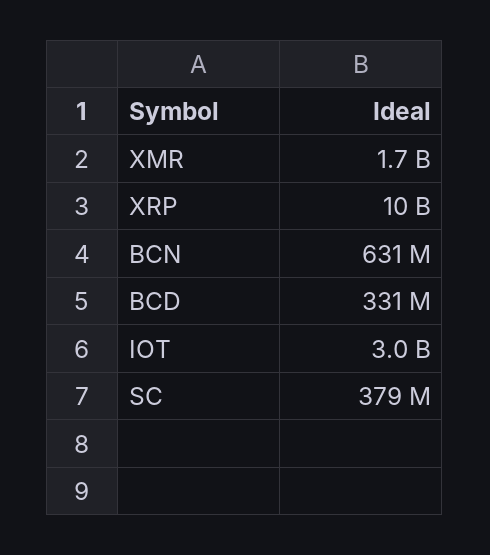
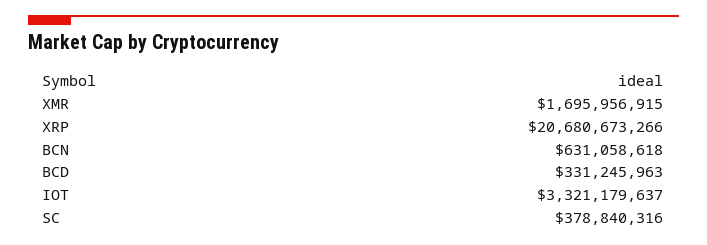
  {
    "XMR": 1695956915,
-   "XRP": 10000000000,
+   "XRP": 20680673266,
    "BCN": 631058618,
    "BCD": 331245963,
-   "IOT": 3000000000,
+   "IOT": 3321179637,
    "SC": 378840316
  }

